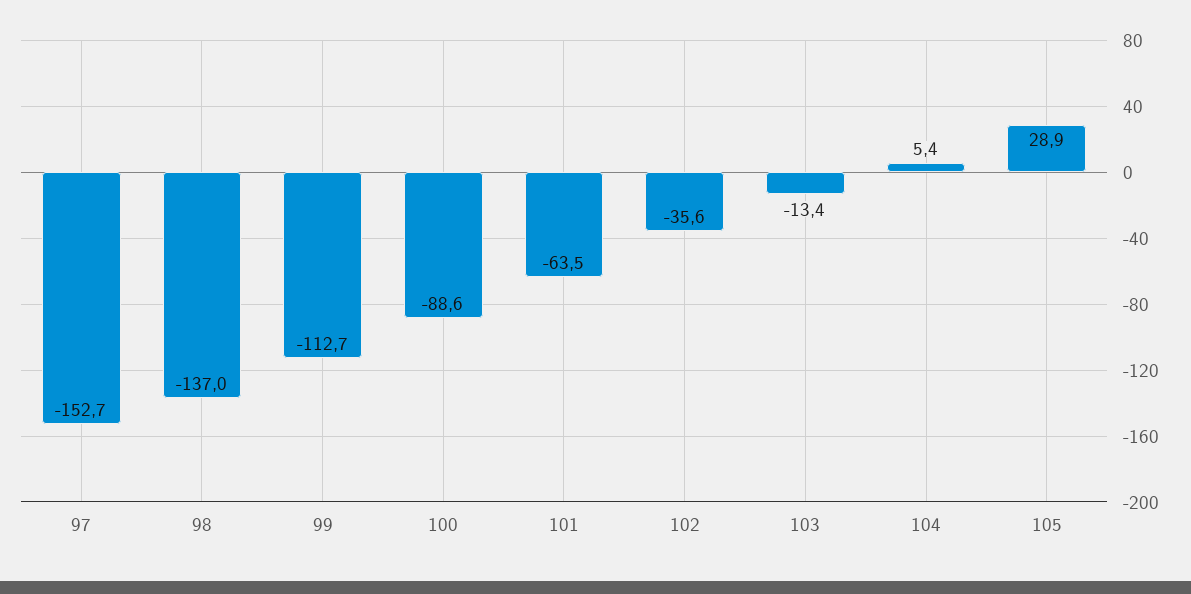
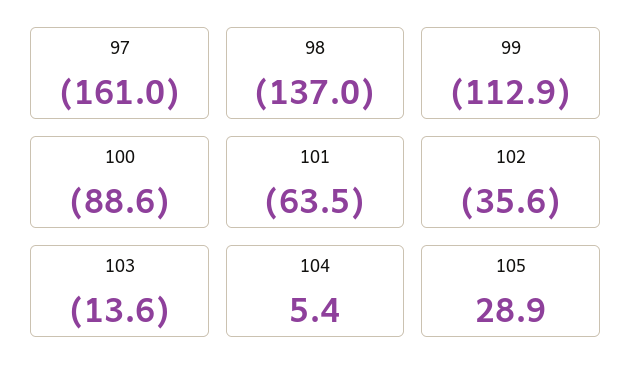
  {
-   "97": -152.7,
+   "97": -161,
    "98": -137,
-   "99": -112.7,
+   "99": -112.9,
    "100": -88.6,
    "101": -63.5,
    "102": -35.6,
-   "103": -13.4,
+   "103": -13.6,
    "104": 5.4,
    "105": 28.9
  }

